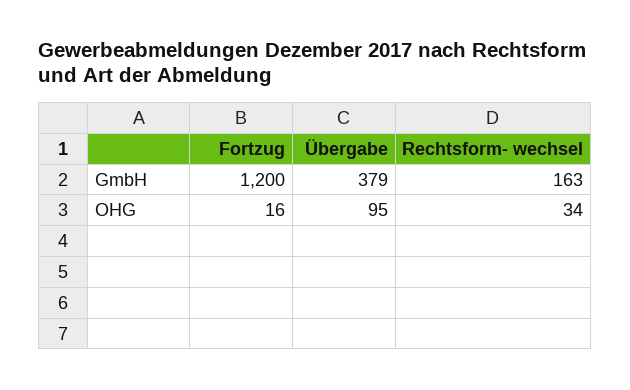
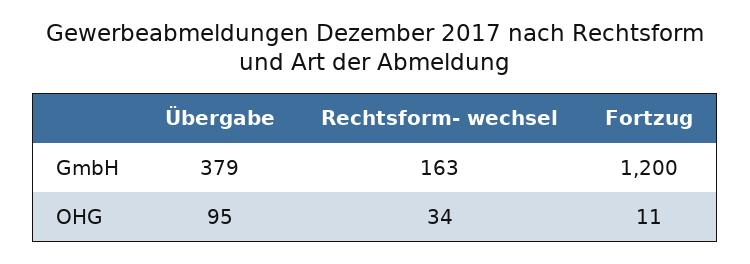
  {
    "Fortzug": {
      "GmbH": 1200,
-     "OHG": 16
+     "OHG": 11
    },
    "Übergabe": {
      "GmbH": 379,
      "OHG": 95
    },
    "Rechtsform- wechsel": {
      "GmbH": 163,
      "OHG": 34
    }
  }

